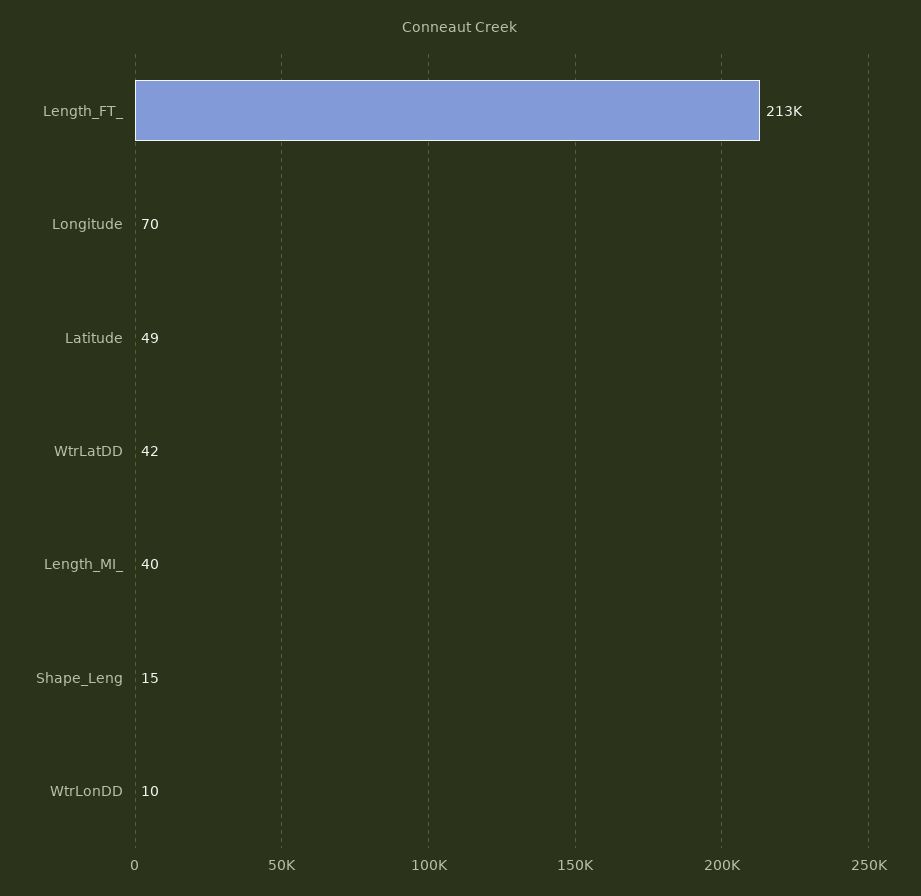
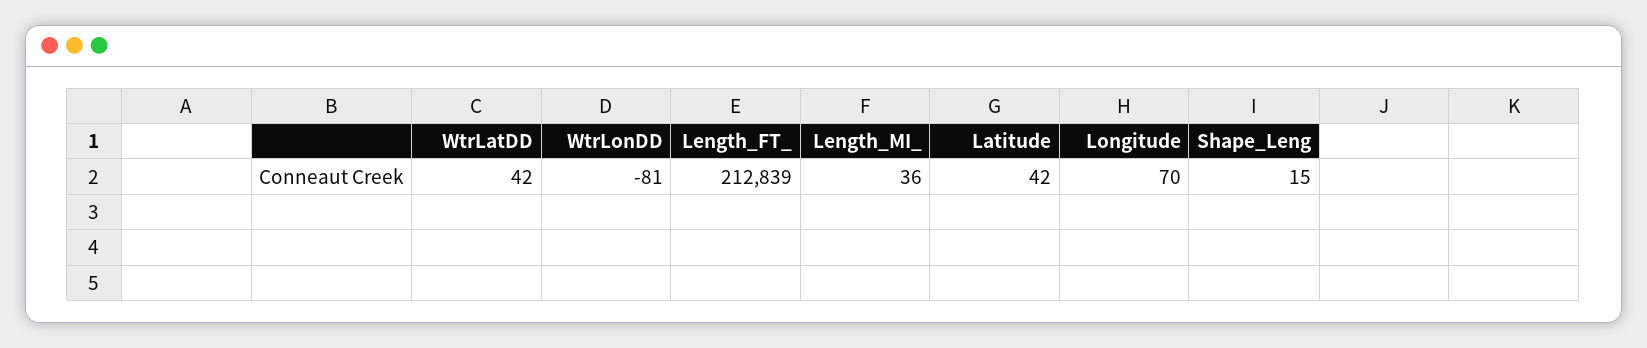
  {
    "Length_FT_": 212839,
    "Longitude": 70,
-   "Latitude": 49,
+   "Latitude": 42,
    "WtrLatDD": 42,
-   "Length_MI_": 40,
+   "Length_MI_": 36,
    "Shape_Leng": 15,
-   "WtrLonDD": 10
+   "WtrLonDD": -81
  }

